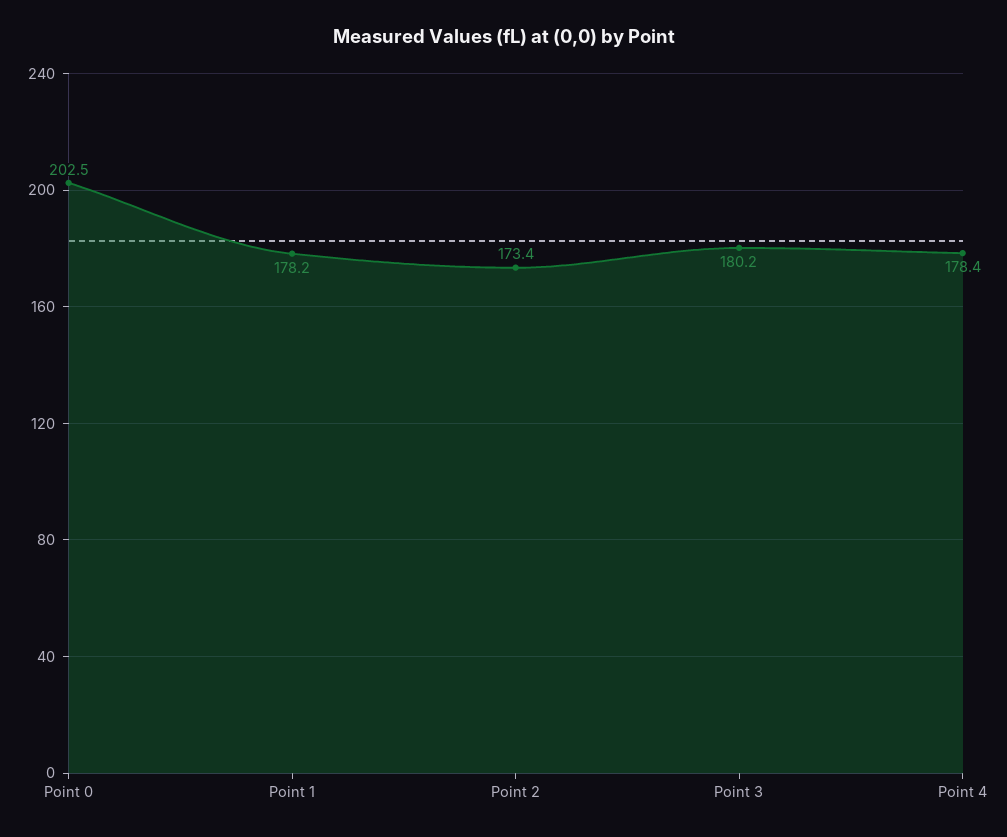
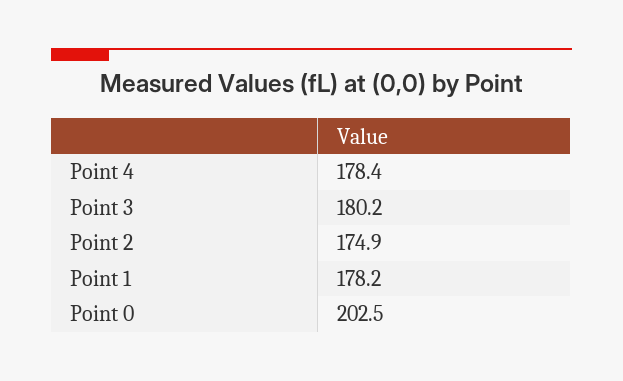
  {
    "Point 0": 202.5,
    "Point 1": 178.2,
-   "Point 2": 173.4,
+   "Point 2": 174.9,
    "Point 3": 180.2,
    "Point 4": 178.4
  }

